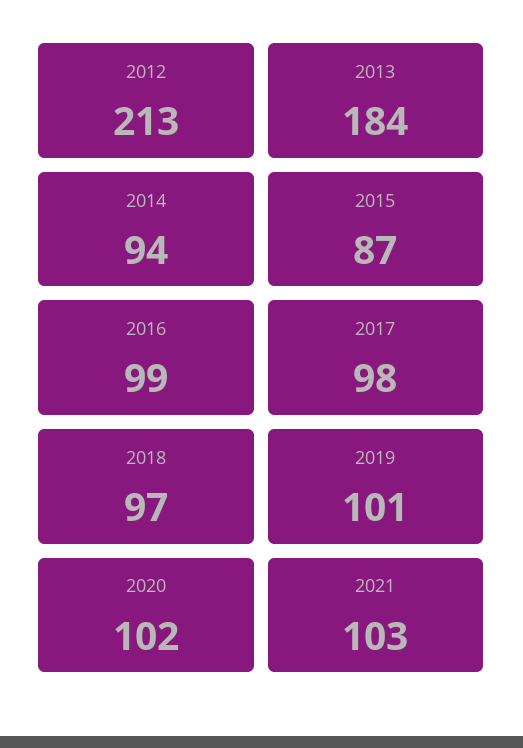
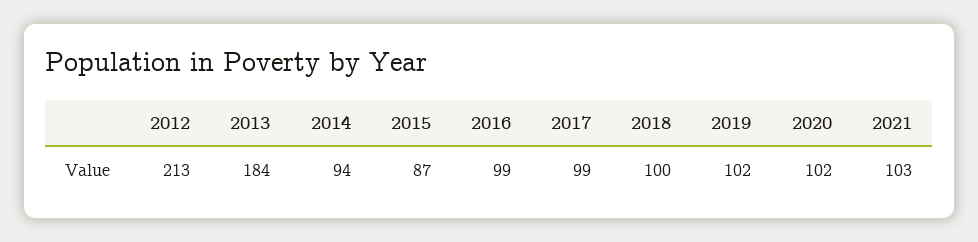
  {
    "2012": 213,
    "2013": 184,
    "2014": 94,
    "2015": 87,
    "2016": 99,
-   "2017": 98,
+   "2017": 99,
-   "2018": 97,
+   "2018": 100,
-   "2019": 101,
+   "2019": 102,
    "2020": 102,
    "2021": 103
  }

